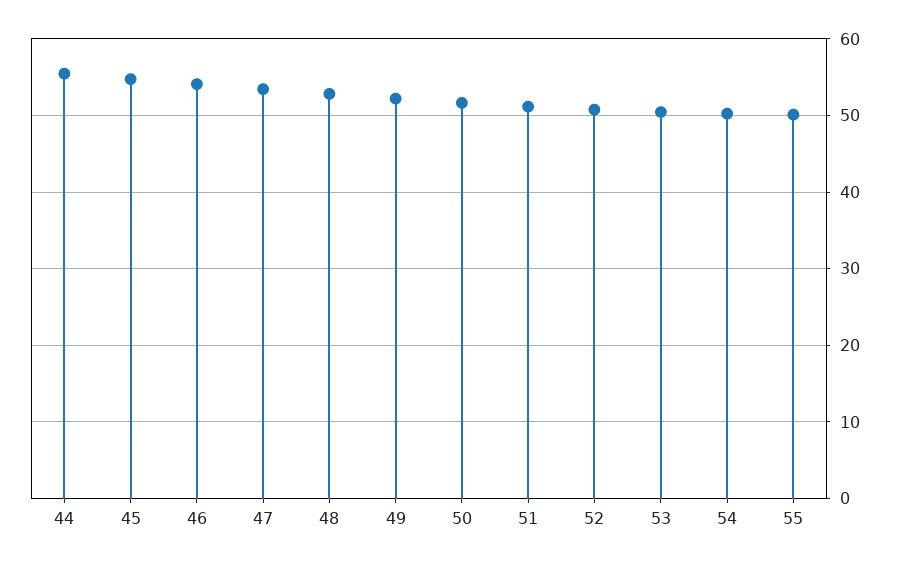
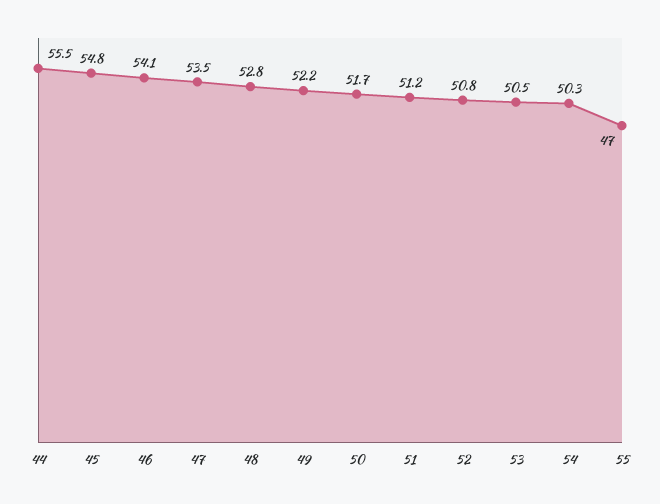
  {
    "44": 55.5,
    "45": 54.8,
    "46": 54.1,
    "47": 53.5,
    "48": 52.8,
    "49": 52.2,
    "50": 51.7,
    "51": 51.2,
    "52": 50.8,
    "53": 50.5,
    "54": 50.3,
-   "55": 50
+   "55": 47
  }

